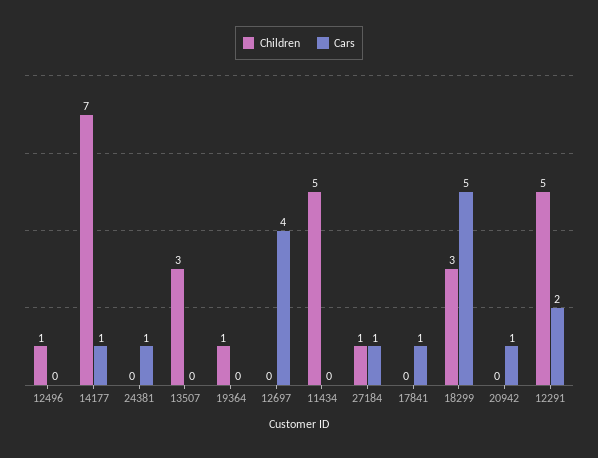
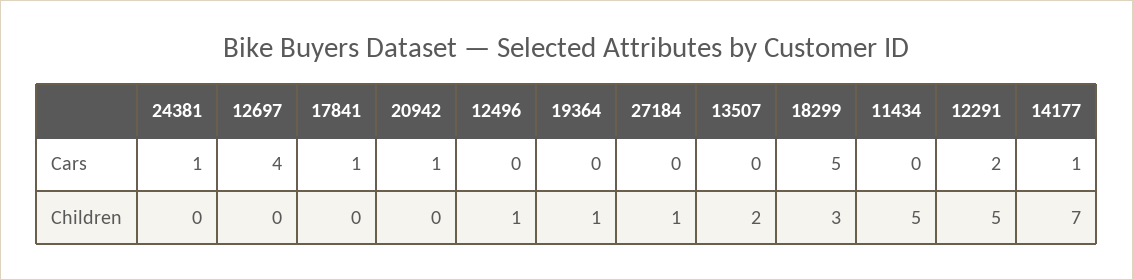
  {
    "Children": {
      "12496": 1,
      "14177": 7,
      "24381": 0,
-     "13507": 3,
+     "13507": 2,
      "19364": 1,
      "12697": 0,
      "11434": 5,
      "27184": 1,
      "17841": 0,
      "18299": 3,
      "20942": 0,
      "12291": 5
    },
    "Cars": {
      "12496": 0,
      "14177": 1,
      "24381": 1,
      "13507": 0,
      "19364": 0,
      "12697": 4,
      "11434": 0,
-     "27184": 1,
+     "27184": 0,
      "17841": 1,
      "18299": 5,
      "20942": 1,
      "12291": 2
    }
  }

